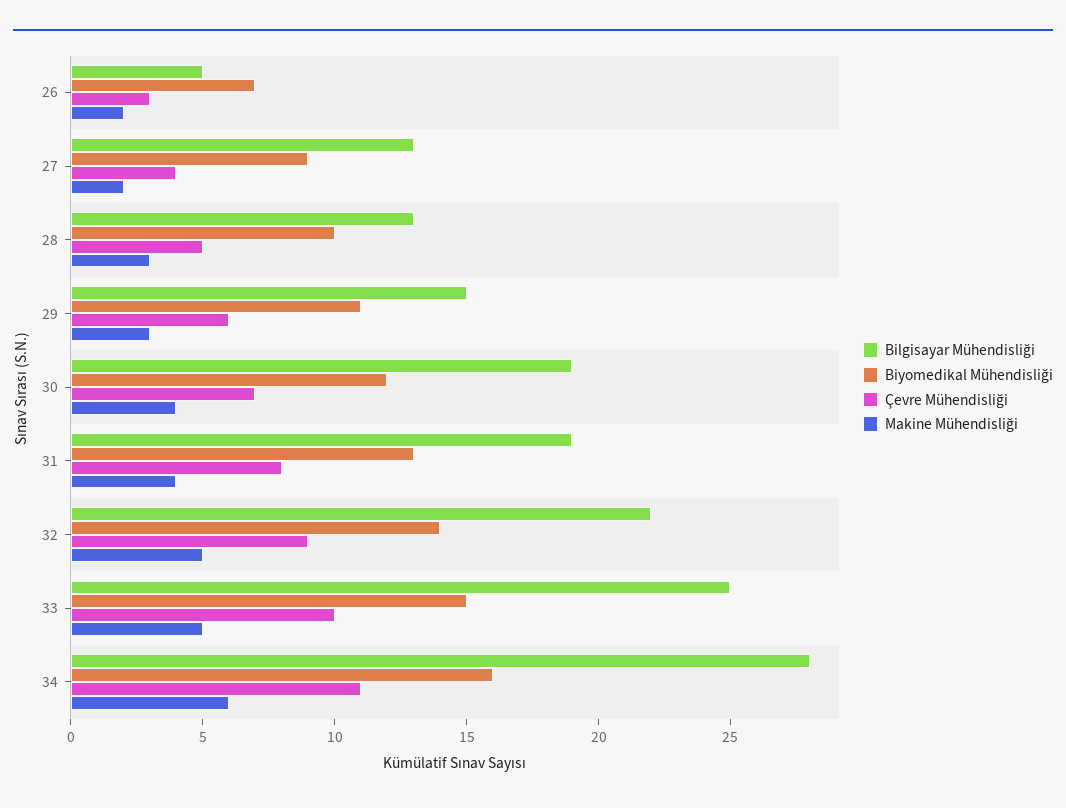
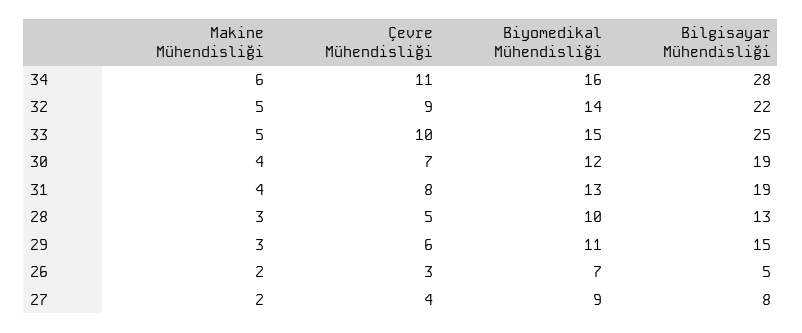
  {
    "Bilgisayar Mühendisliği": {
      "26": 5,
-     "27": 13,
+     "27": 8,
      "28": 13,
      "29": 15,
      "30": 19,
      "31": 19,
      "32": 22,
      "33": 25,
      "34": 28
    },
    "Biyomedikal Mühendisliği": {
      "26": 7,
      "27": 9,
      "28": 10,
      "29": 11,
      "30": 12,
      "31": 13,
      "32": 14,
      "33": 15,
      "34": 16
    },
    "Çevre Mühendisliği": {
      "26": 3,
      "27": 4,
      "28": 5,
      "29": 6,
      "30": 7,
      "31": 8,
      "32": 9,
      "33": 10,
      "34": 11
    },
    "Makine Mühendisliği": {
      "26": 2,
      "27": 2,
      "28": 3,
      "29": 3,
      "30": 4,
      "31": 4,
      "32": 5,
      "33": 5,
      "34": 6
    }
  }

